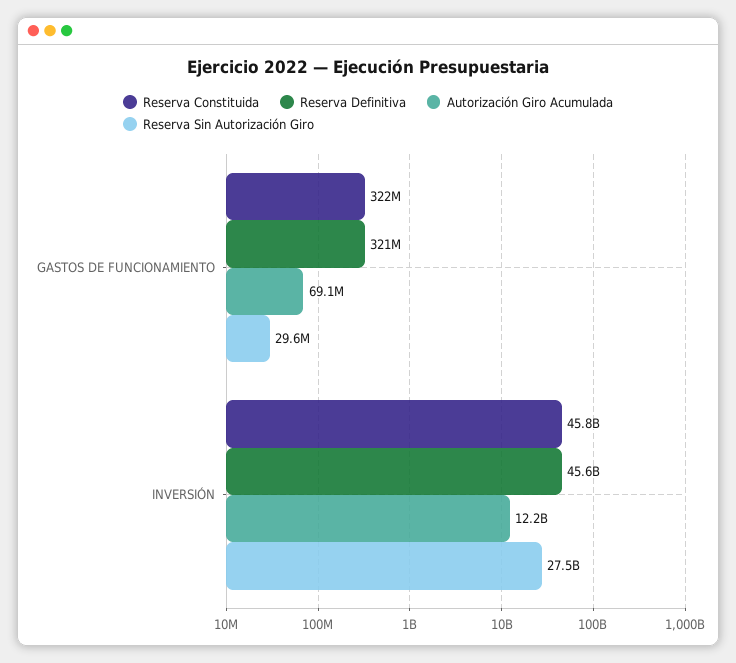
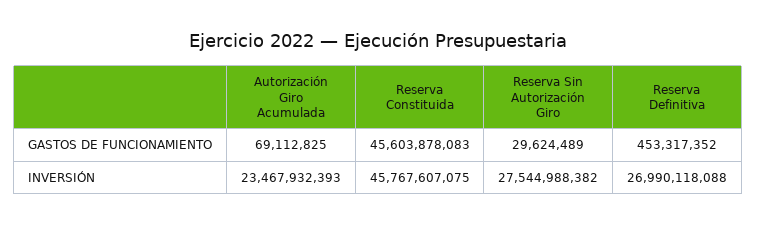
  {
    "Reserva Constituida": {
-     "GASTOS DE FUNCIONAMIENTO": 322000000,
+     "GASTOS DE FUNCIONAMIENTO": 45603878083,
      "INVERSIÓN": 45767607075
    },
    "Reserva Definitiva": {
-     "GASTOS DE FUNCIONAMIENTO": 321000000,
+     "GASTOS DE FUNCIONAMIENTO": 453317352,
-     "INVERSIÓN": 45600000000
+     "INVERSIÓN": 26990118088
    },
    "Autorización Giro Acumulada": {
      "GASTOS DE FUNCIONAMIENTO": 69112825,
-     "INVERSIÓN": 12200000000
+     "INVERSIÓN": 23467932393
    },
    "Reserva Sin Autorización Giro": {
      "GASTOS DE FUNCIONAMIENTO": 29624489,
      "INVERSIÓN": 27544988382
    }
  }

